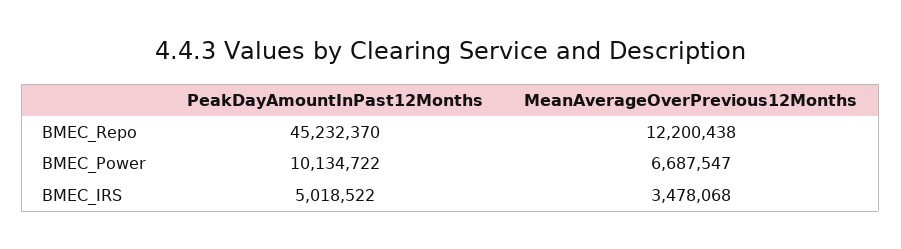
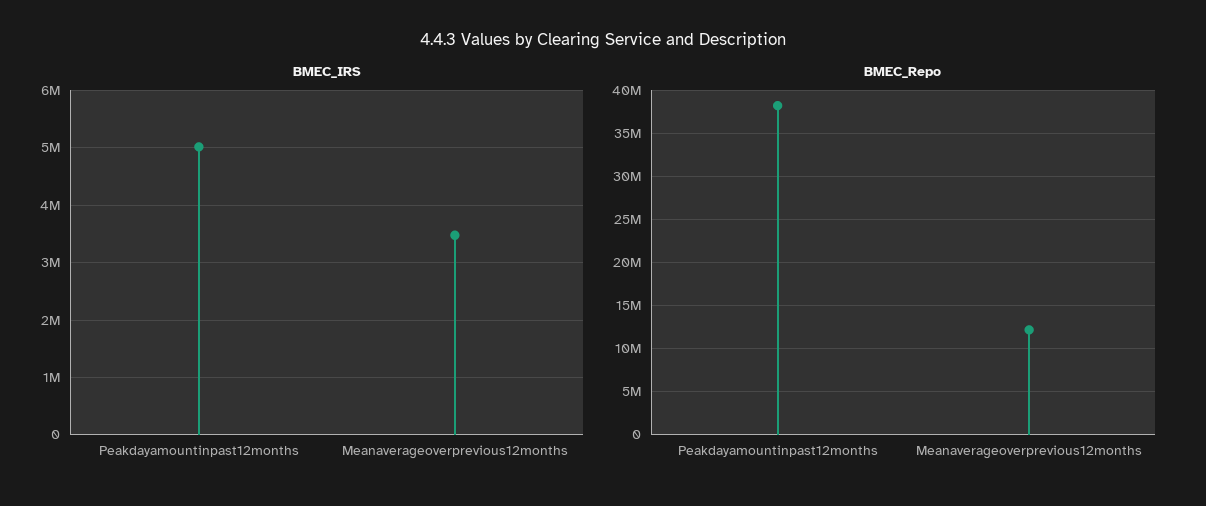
  {
    "BMEC_Repo": {
-     "PeakDayAmountInPast12Months": 45232370,
+     "PeakDayAmountInPast12Months": 38000000,
      "MeanAverageOverPrevious12Months": 12200438
    },
-   "BMEC_Power": {
-     "PeakDayAmountInPast12Months": 10134722,
-     "MeanAverageOverPrevious12Months": 6687547
-   },
    "BMEC_IRS": {
      "PeakDayAmountInPast12Months": 5018522,
      "MeanAverageOverPrevious12Months": 3478068
    }
  }

